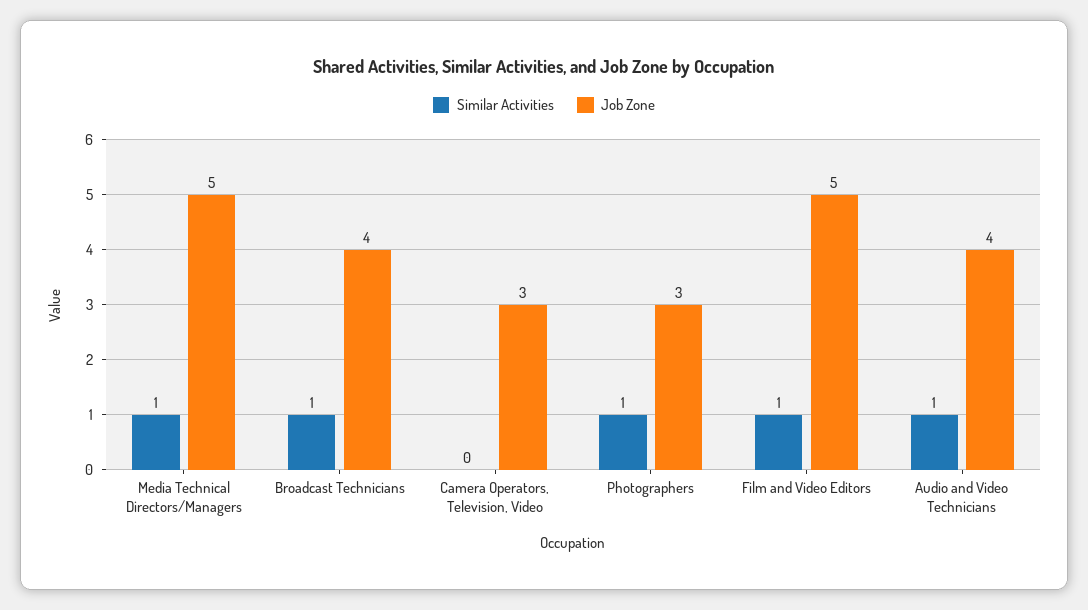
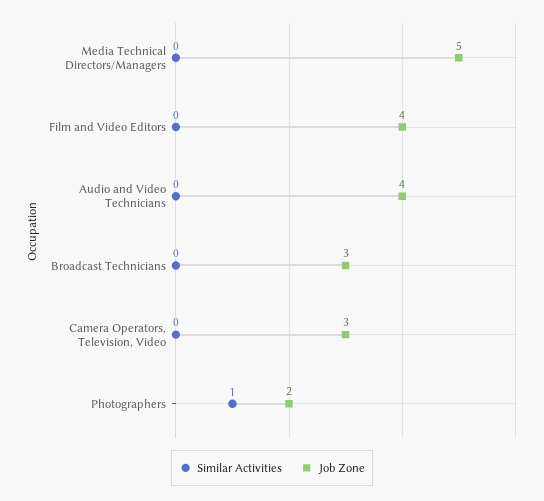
  {
    "Similar Activities": {
-     "Media Technical Directors/Managers": 1,
+     "Media Technical Directors/Managers": 0,
-     "Broadcast Technicians": 1,
+     "Broadcast Technicians": 0,
      "Camera Operators, Television, Video": 0,
      "Photographers": 1,
-     "Film and Video Editors": 1,
+     "Film and Video Editors": 0,
-     "Audio and Video Technicians": 1
+     "Audio and Video Technicians": 0
    },
    "Job Zone": {
      "Media Technical Directors/Managers": 5,
-     "Broadcast Technicians": 4,
+     "Broadcast Technicians": 3,
      "Camera Operators, Television, Video": 3,
-     "Photographers": 3,
+     "Photographers": 2,
-     "Film and Video Editors": 5,
+     "Film and Video Editors": 4,
      "Audio and Video Technicians": 4
    }
  }

